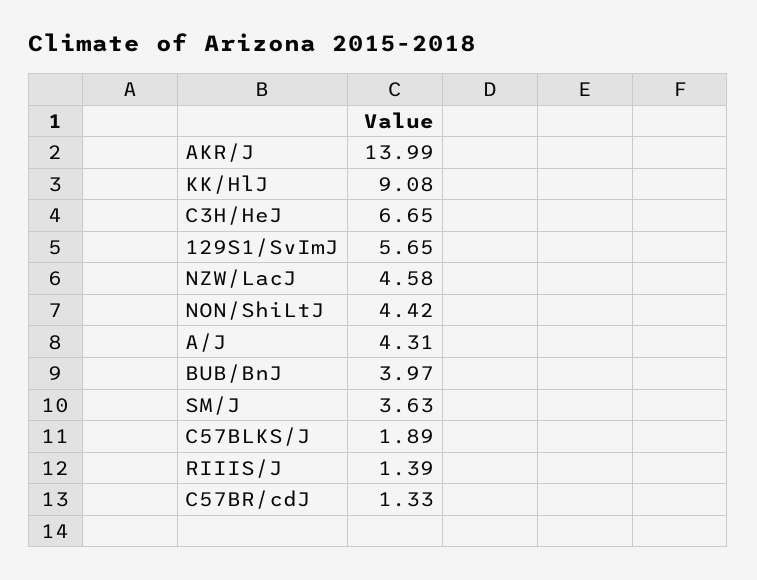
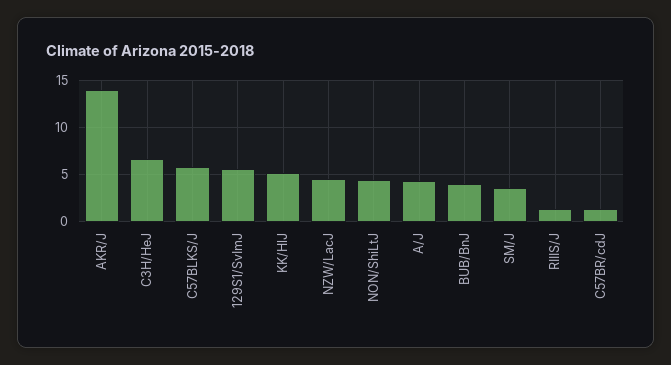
  {
    "AKR/J": 13.99,
-   "KK/HlJ": 9.08,
+   "KK/HlJ": 5,
    "C3H/HeJ": 6.65,
    "129S1/SvImJ": 5.65,
    "NZW/LacJ": 4.58,
    "NON/ShiLtJ": 4.42,
    "A/J": 4.31,
    "BUB/BnJ": 3.97,
    "SM/J": 3.63,
-   "C57BLKS/J": 1.89,
+   "C57BLKS/J": 6,
    "RIIIS/J": 1.39,
    "C57BR/cdJ": 1.33
  }

